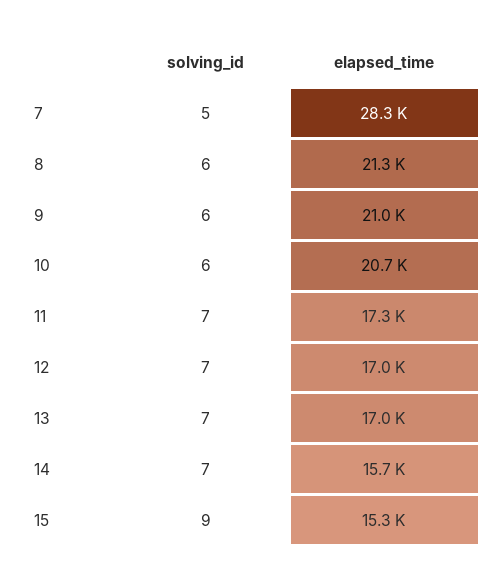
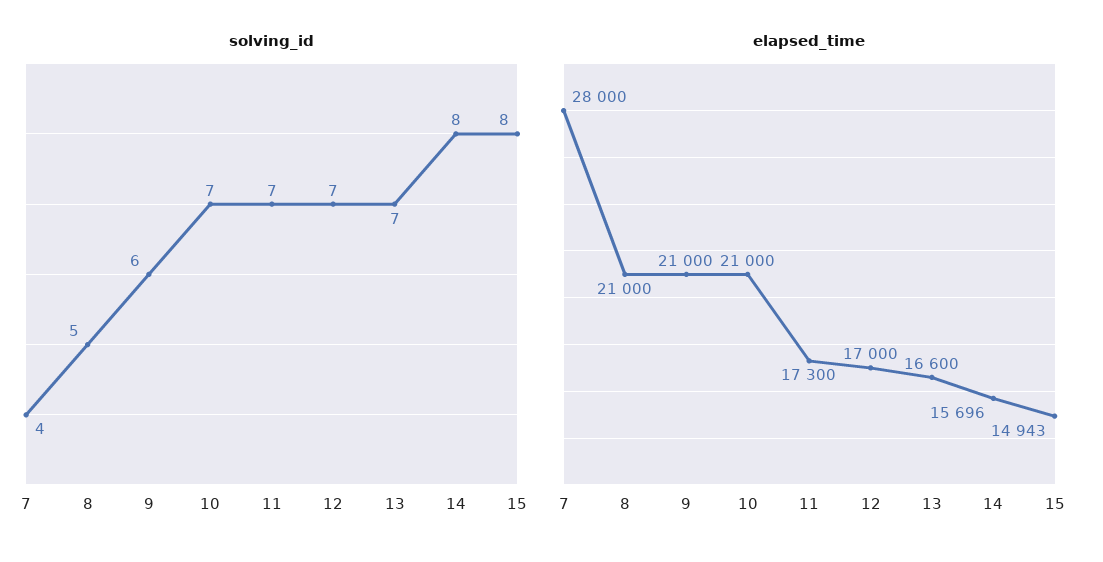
  {
    "solving_id": {
-     "7": 5,
+     "7": 4,
-     "8": 6,
+     "8": 5,
      "9": 6,
-     "10": 6,
+     "10": 7,
      "11": 7,
      "12": 7,
      "13": 7,
-     "14": 7,
+     "14": 8,
-     "15": 9
+     "15": 8
    },
    "elapsed_time": {
-     "7": 28300,
+     "7": 28000,
-     "8": 21300,
+     "8": 21000,
      "9": 21000,
-     "10": 20700,
+     "10": 21000,
      "11": 17300,
      "12": 17000,
-     "13": 17000,
+     "13": 16600,
      "14": 15696,
-     "15": 15300
+     "15": 14943
    }
  }

